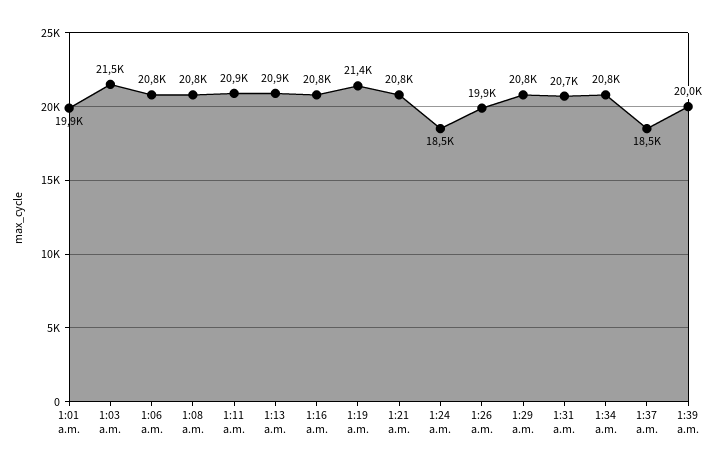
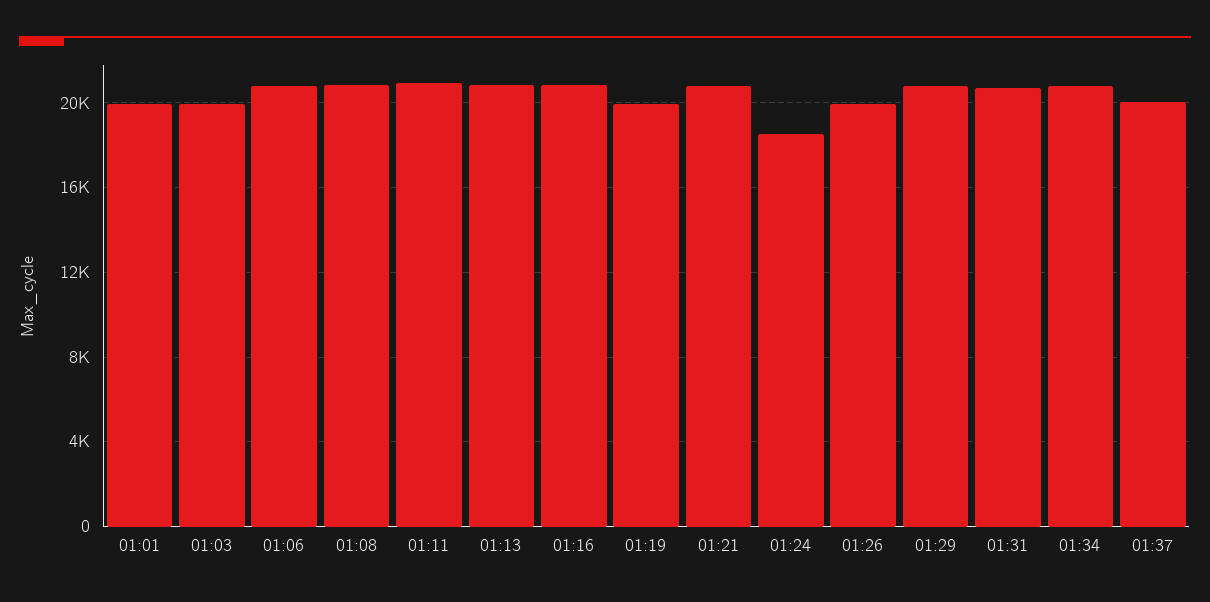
  {
    "1:01 a.m.": 19900,
-   "1:03 a.m.": 21500,
+   "1:03 a.m.": 20000,
    "1:06 a.m.": 20800,
    "1:08 a.m.": 20800,
    "1:11 a.m.": 20900,
    "1:13 a.m.": 20900,
    "1:16 a.m.": 20800,
-   "1:19 a.m.": 21400,
+   "1:19 a.m.": 20000,
    "1:21 a.m.": 20800,
    "1:24 a.m.": 18500,
    "1:26 a.m.": 19900,
    "1:29 a.m.": 20800,
    "1:31 a.m.": 20700,
    "1:34 a.m.": 20800,
-   "1:37 a.m.": 18500,
+   "1:37 a.m.": 20000
-   "1:39 a.m.": 20000
  }

